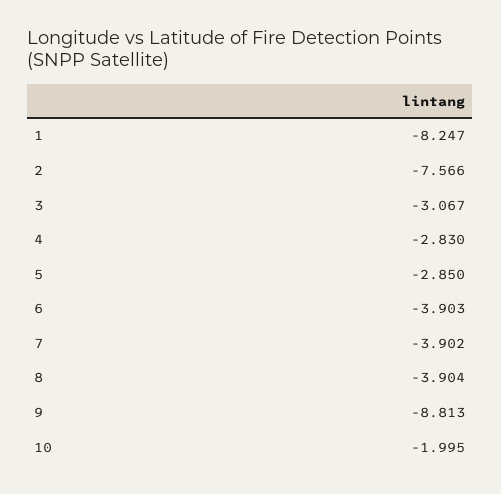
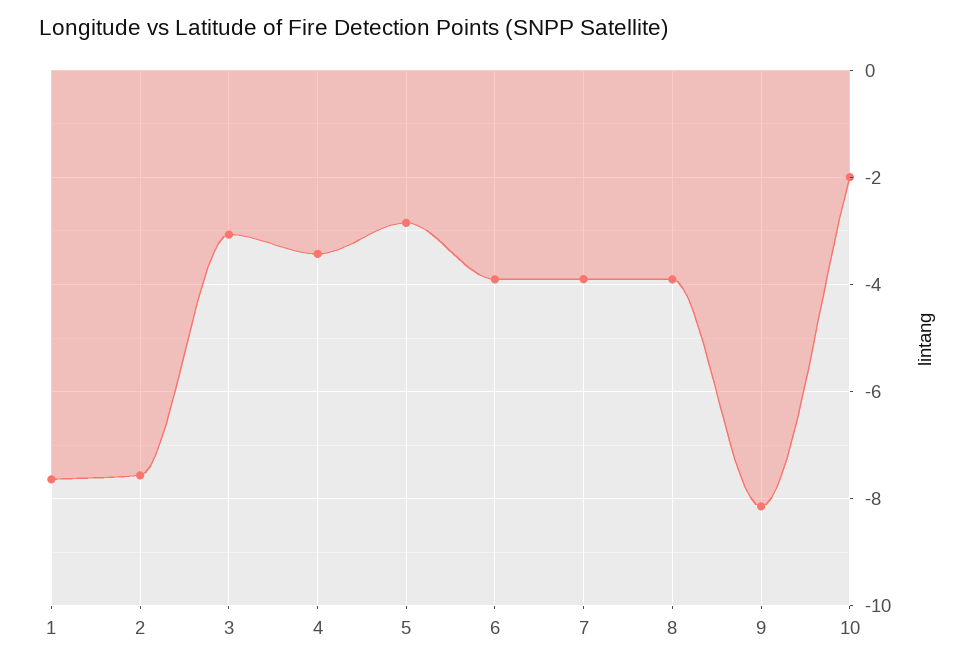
  {
-   "1": -8.247,
+   "1": -7.6,
    "2": -7.566,
    "3": -3.067,
-   "4": -2.83,
+   "4": -3.4,
    "5": -2.85,
    "6": -3.903,
    "7": -3.902,
    "8": -3.904,
-   "9": -8.813,
+   "9": -8.2,
    "10": -1.995
  }

